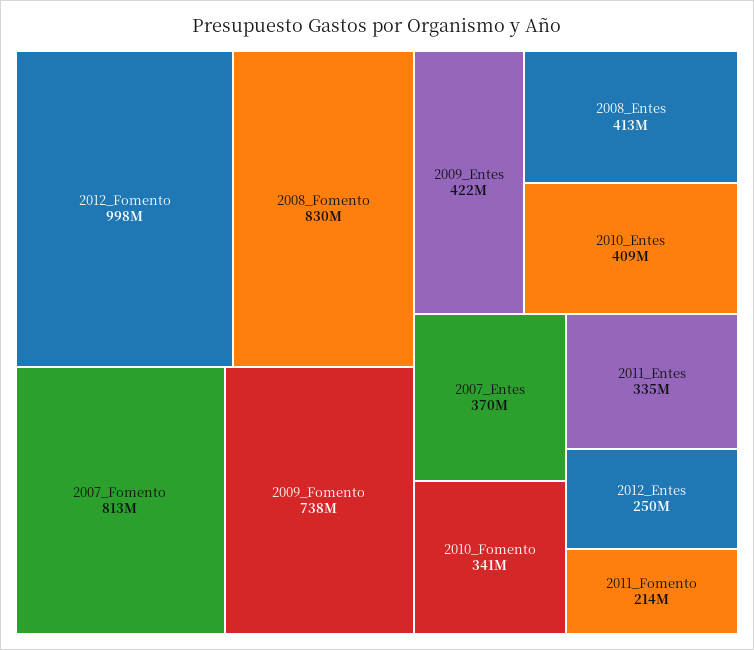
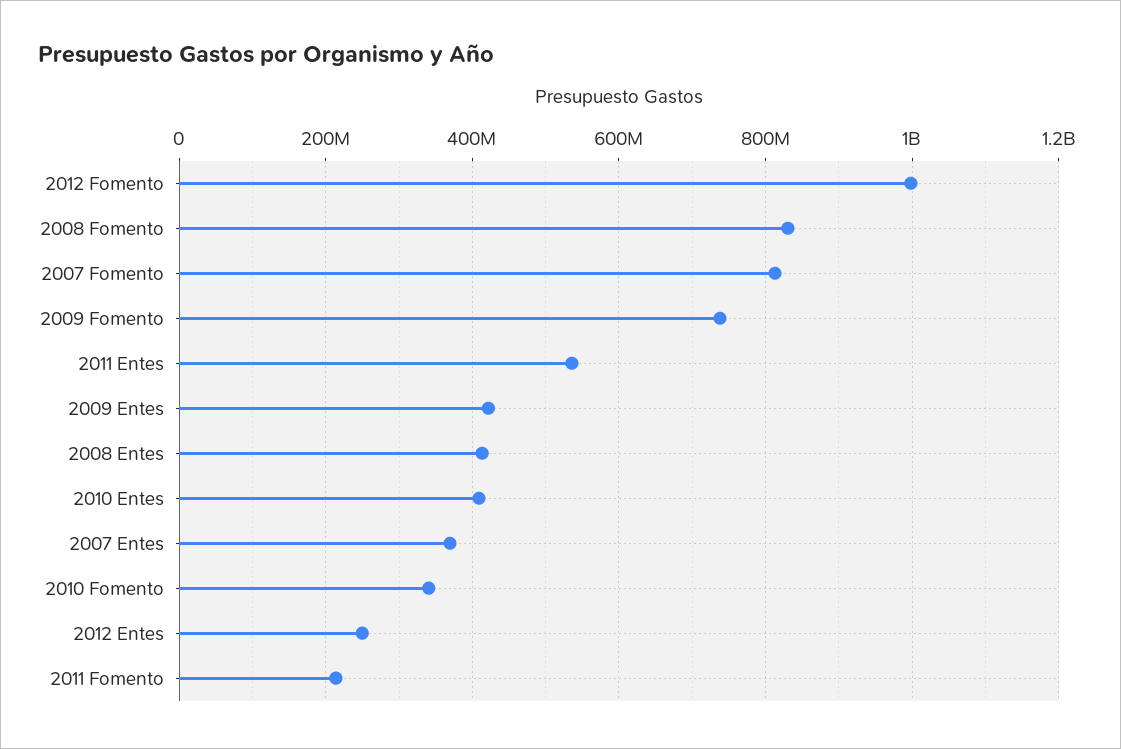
  {
    "2012_Fomento": 998000000,
    "2008_Fomento": 830000000,
    "2007_Fomento": 813000000,
    "2009_Fomento": 738000000,
    "2009_Entes": 422000000,
    "2008_Entes": 413000000,
    "2010_Entes": 409000000,
    "2007_Entes": 370000000,
    "2010_Fomento": 341000000,
-   "2011_Entes": 335000000,
+   "2011_Entes": 540000000,
    "2012_Entes": 250000000,
    "2011_Fomento": 214000000
  }

